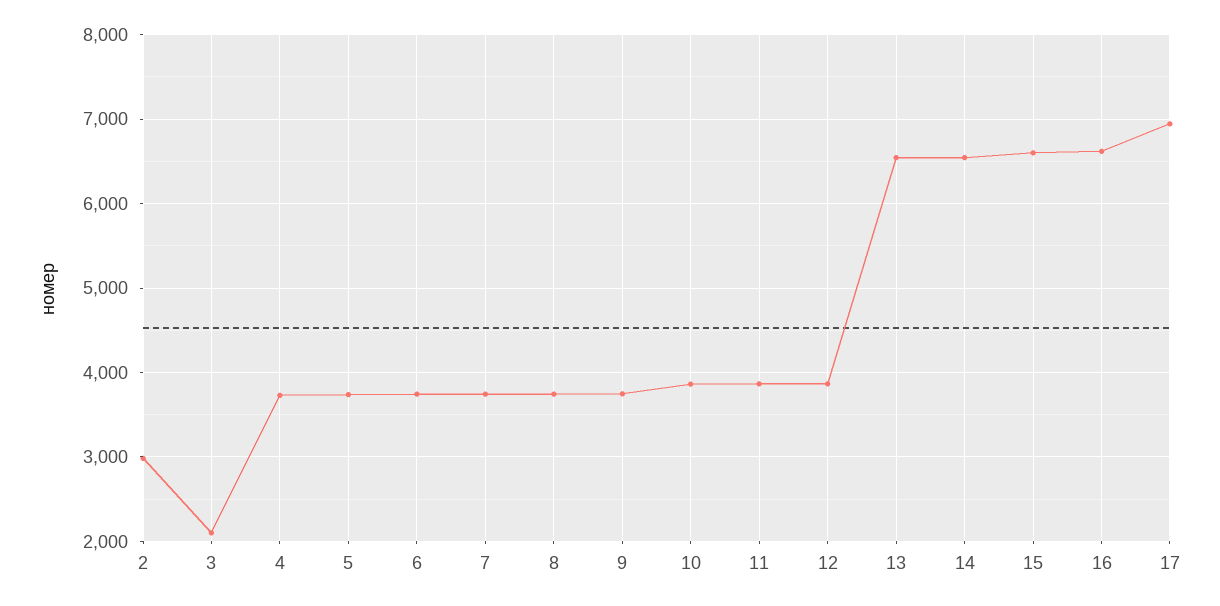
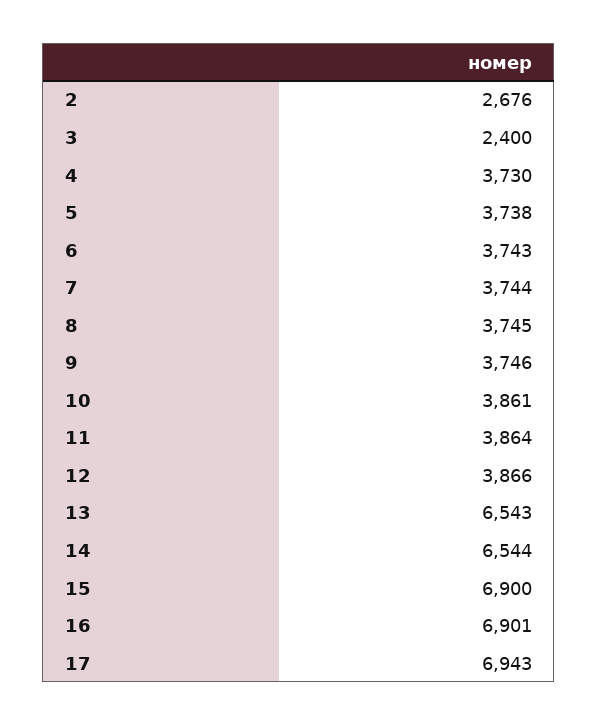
  {
-   "2": 3000,
+   "2": 2676,
-   "3": 2100,
+   "3": 2400,
    "4": 3730,
    "5": 3738,
    "6": 3743,
    "7": 3744,
    "8": 3745,
    "9": 3746,
    "10": 3861,
    "11": 3864,
    "12": 3866,
    "13": 6543,
    "14": 6544,
-   "15": 6600,
+   "15": 6900,
-   "16": 6600,
+   "16": 6901,
    "17": 6943
  }

